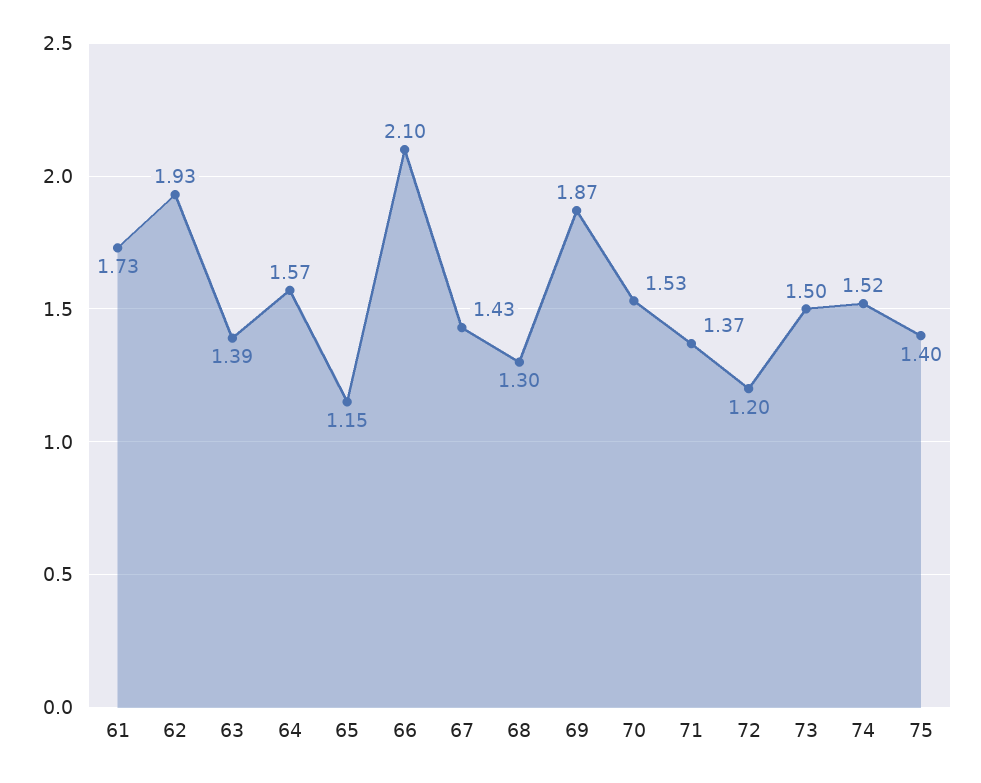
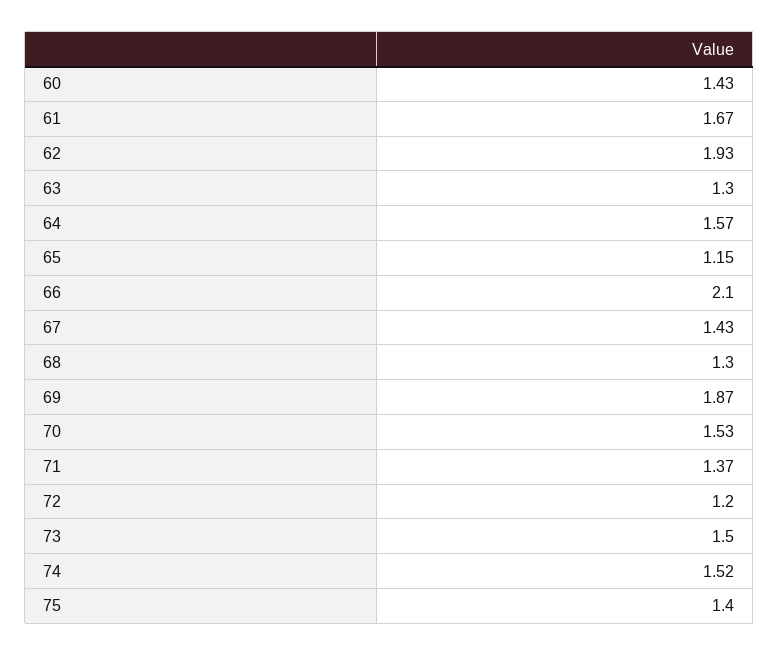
  {
-   "61": 1.73,
+   "61": 1.67,
    "62": 1.93,
-   "63": 1.39,
+   "63": 1.3,
    "64": 1.57,
    "65": 1.15,
    "66": 2.1,
    "67": 1.43,
    "68": 1.3,
    "69": 1.87,
    "70": 1.53,
    "71": 1.37,
    "72": 1.2,
    "73": 1.5,
    "74": 1.52,
-   "75": 1.4
+   "75": 1.4,
+   "60": 1.43
  }

